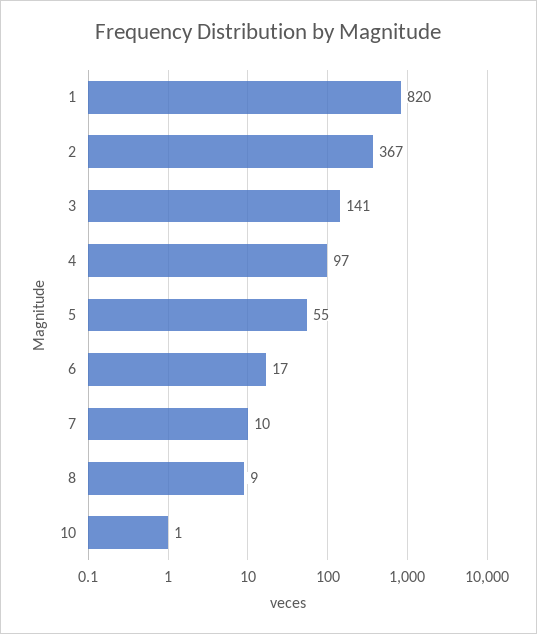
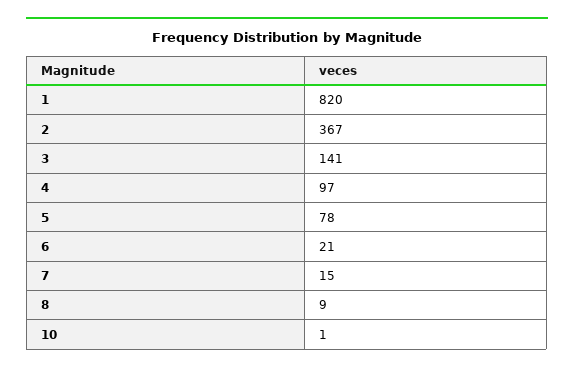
  {
    "1": 820,
    "2": 367,
    "3": 141,
    "4": 97,
-   "5": 55,
+   "5": 78,
-   "6": 17,
+   "6": 21,
-   "7": 10,
+   "7": 15,
    "8": 9,
    "10": 1
  }

